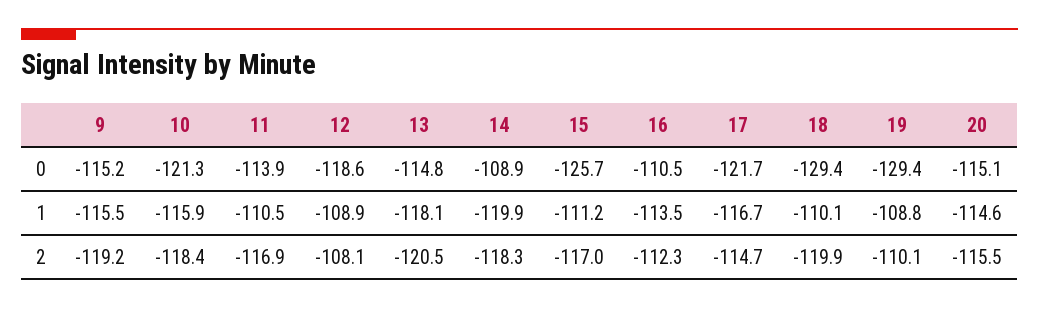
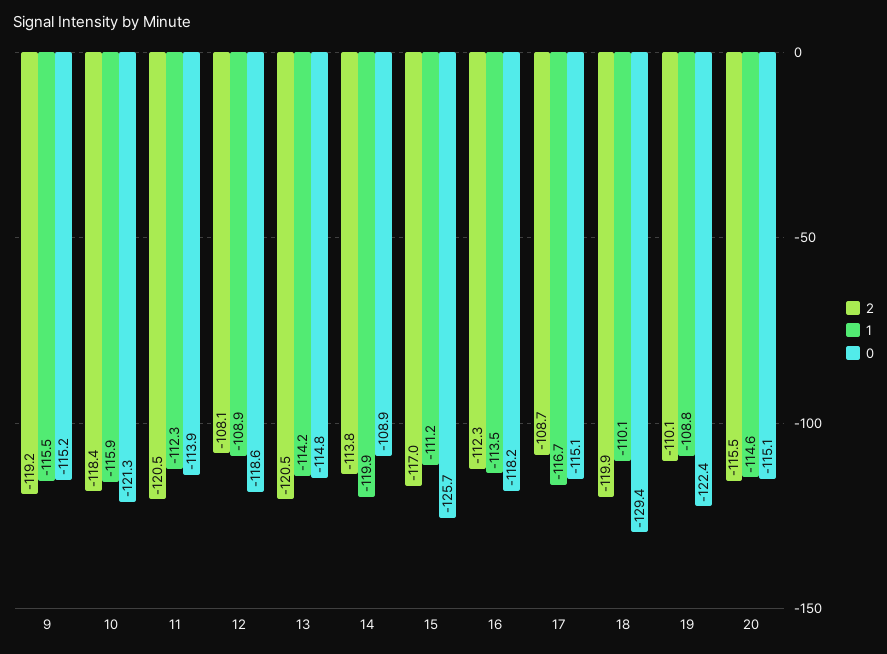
  {
    "0": {
      "9": -115.2,
      "10": -121.3,
      "11": -113.9,
      "12": -118.6,
      "13": -114.8,
      "14": -108.9,
      "15": -125.7,
-     "16": -110.5,
+     "16": -118.2,
-     "17": -121.7,
+     "17": -115.1,
      "18": -129.4,
-     "19": -129.4,
+     "19": -122.4,
      "20": -115.1
    },
    "1": {
      "9": -115.5,
      "10": -115.9,
-     "11": -110.5,
+     "11": -112.3,
      "12": -108.9,
-     "13": -118.1,
+     "13": -114.2,
      "14": -119.9,
      "15": -111.2,
      "16": -113.5,
      "17": -116.7,
      "18": -110.1,
      "19": -108.8,
      "20": -114.6
    },
    "2": {
      "9": -119.2,
      "10": -118.4,
-     "11": -116.9,
+     "11": -120.5,
      "12": -108.1,
      "13": -120.5,
-     "14": -118.3,
+     "14": -113.8,
      "15": -117,
      "16": -112.3,
-     "17": -114.7,
+     "17": -108.7,
      "18": -119.9,
      "19": -110.1,
      "20": -115.5
    }
  }

